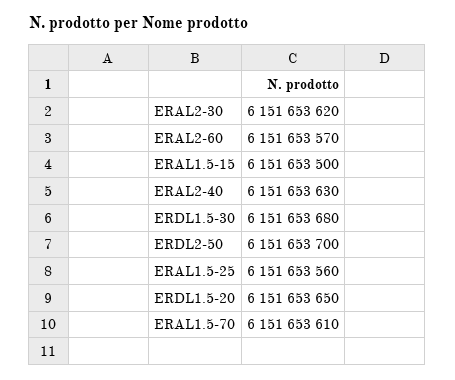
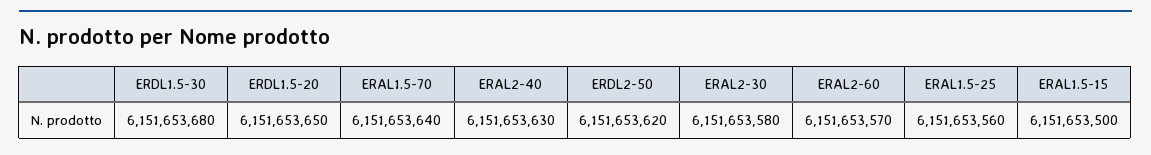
  {
-   "ERAL2-30": 6151653620,
+   "ERAL2-30": 6151653580,
    "ERAL2-60": 6151653570,
    "ERAL1.5-15": 6151653500,
    "ERAL2-40": 6151653630,
    "ERDL1.5-30": 6151653680,
-   "ERDL2-50": 6151653700,
+   "ERDL2-50": 6151653620,
    "ERAL1.5-25": 6151653560,
    "ERDL1.5-20": 6151653650,
-   "ERAL1.5-70": 6151653610
+   "ERAL1.5-70": 6151653640
  }

